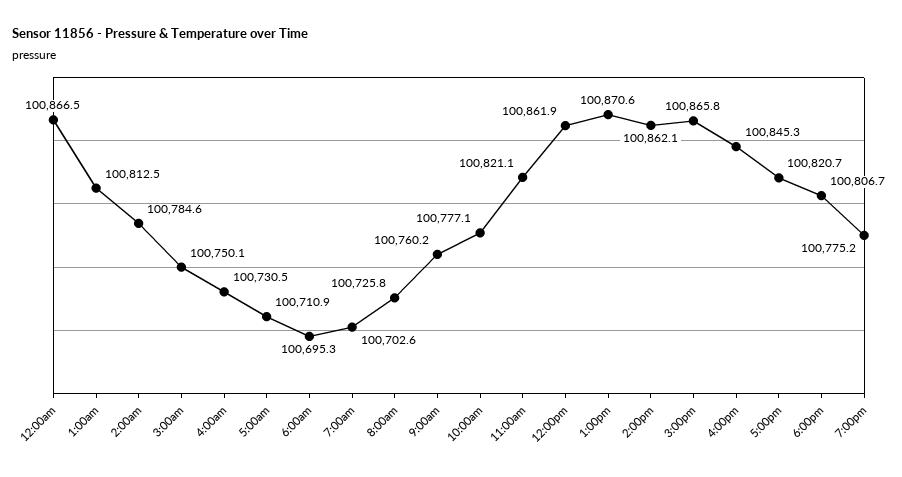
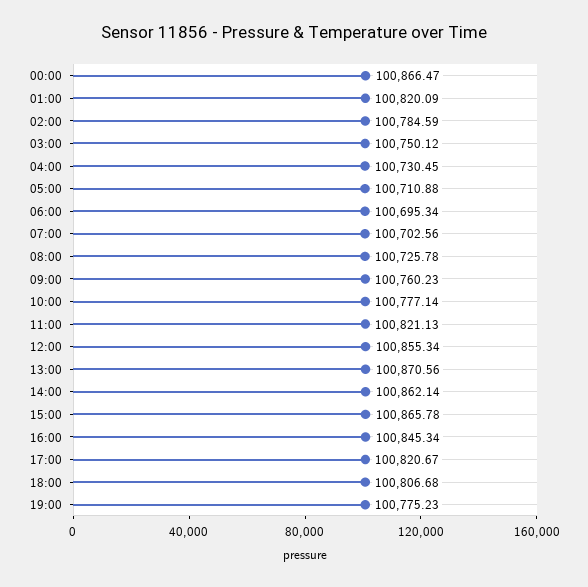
  {
    "12:00am": 100866.47,
-   "1:00am": 100812.5,
+   "1:00am": 100820.09,
    "2:00am": 100784.59,
    "3:00am": 100750.12,
    "4:00am": 100730.45,
    "5:00am": 100710.88,
    "6:00am": 100695.34,
    "7:00am": 100702.56,
    "8:00am": 100725.78,
    "9:00am": 100760.23,
    "10:00am": 100777.14,
    "11:00am": 100821.13,
-   "12:00pm": 100861.9,
+   "12:00pm": 100855.34,
    "1:00pm": 100870.56,
    "2:00pm": 100862.14,
    "3:00pm": 100865.78,
    "4:00pm": 100845.34,
    "5:00pm": 100820.67,
    "6:00pm": 100806.68,
    "7:00pm": 100775.23
  }

